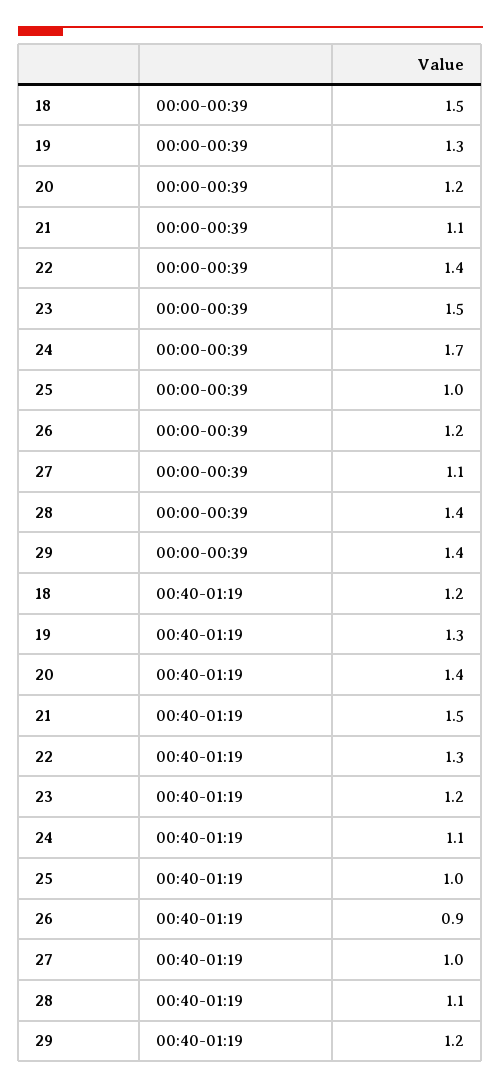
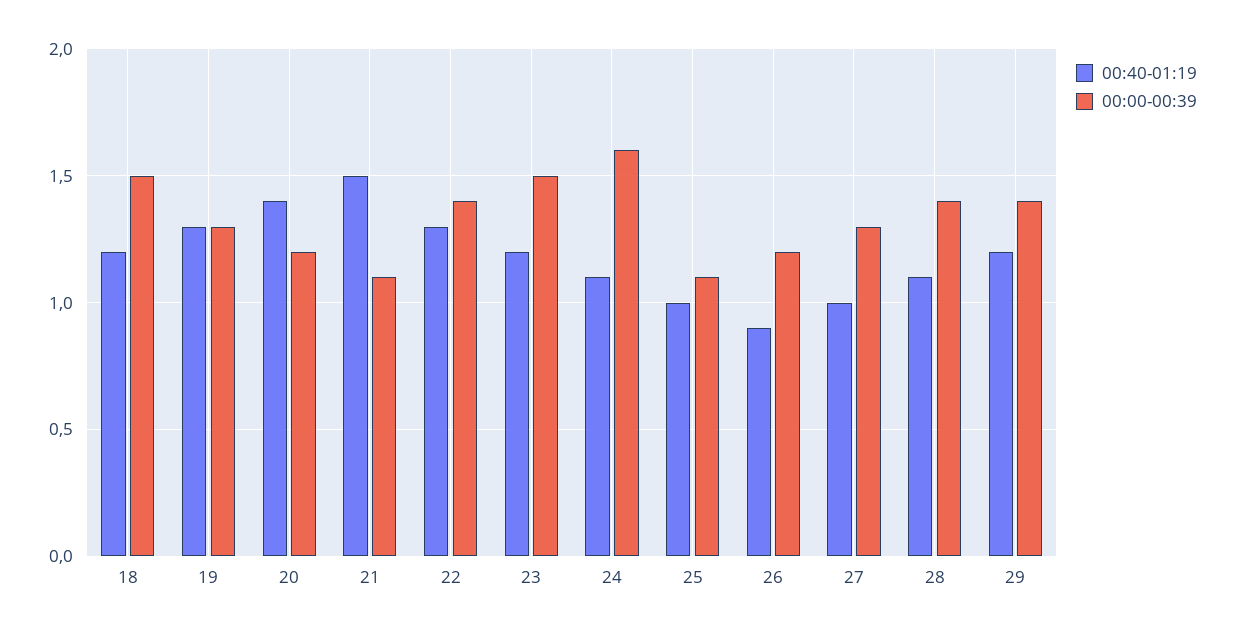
  {
    "00:00-00:39": {
      "18": 1.5,
      "19": 1.3,
      "20": 1.2,
      "21": 1.1,
      "22": 1.4,
      "23": 1.5,
-     "24": 1.7,
+     "24": 1.6,
-     "25": 1,
+     "25": 1.1,
      "26": 1.2,
-     "27": 1.1,
+     "27": 1.3,
      "28": 1.4,
      "29": 1.4
    },
    "00:40-01:19": {
      "18": 1.2,
      "19": 1.3,
      "20": 1.4,
      "21": 1.5,
      "22": 1.3,
      "23": 1.2,
      "24": 1.1,
      "25": 1,
      "26": 0.9,
      "27": 1,
      "28": 1.1,
      "29": 1.2
    }
  }

